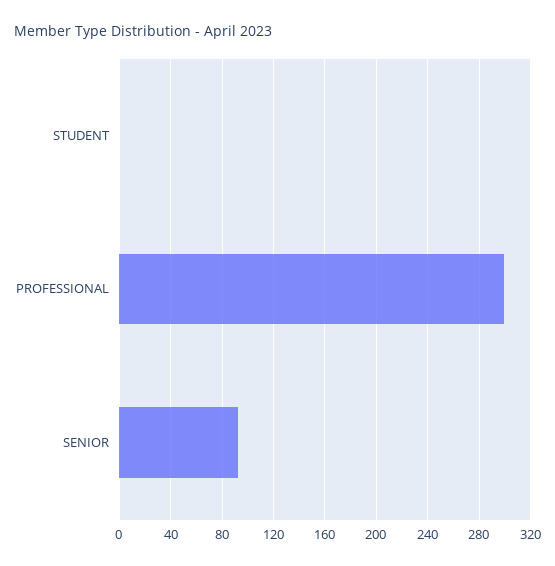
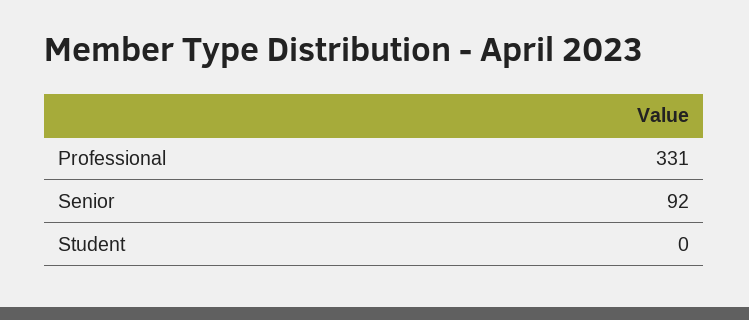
  {
    "STUDENT": 0,
-   "PROFESSIONAL": 300,
+   "PROFESSIONAL": 331,
    "SENIOR": 92
  }

